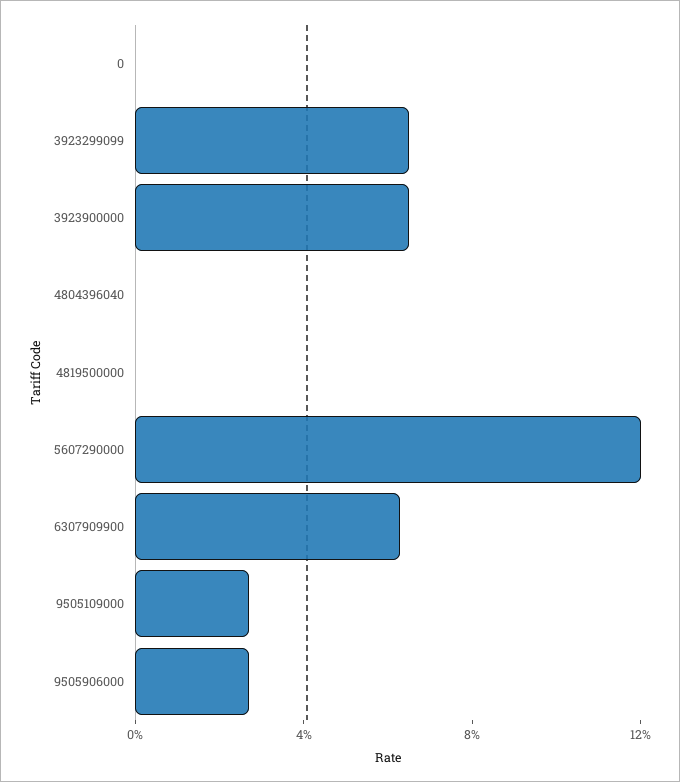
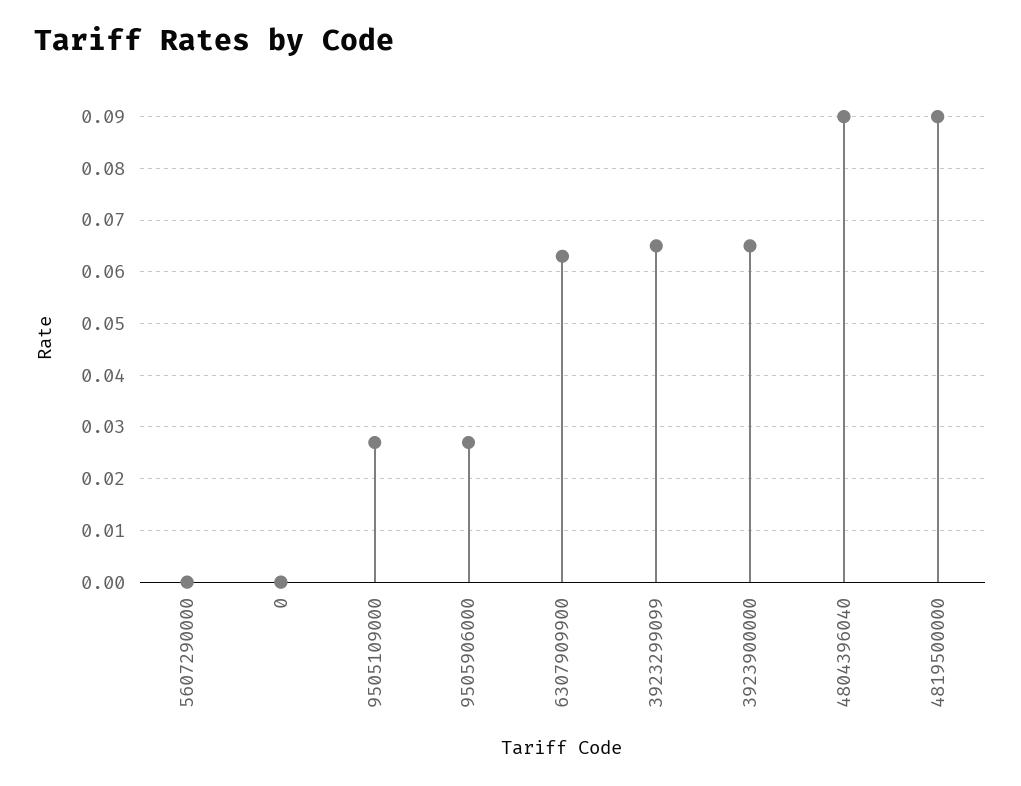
  {
    "0": 0,
    "3923299099": 0.065,
    "3923900000": 0.065,
-   "4804396040": 0,
+   "4804396040": 0.09,
-   "4819500000": 0,
+   "4819500000": 0.09,
-   "5607290000": 0.12,
+   "5607290000": 0,
    "6307909900": 0.065,
    "9505109000": 0.025,
    "9505906000": 0.025
  }

